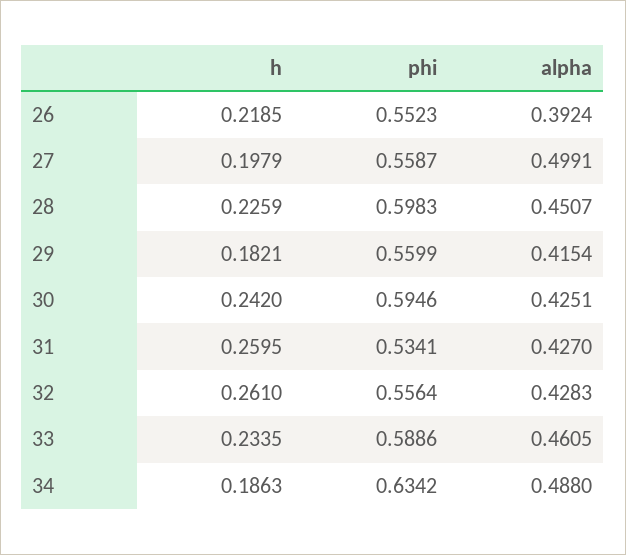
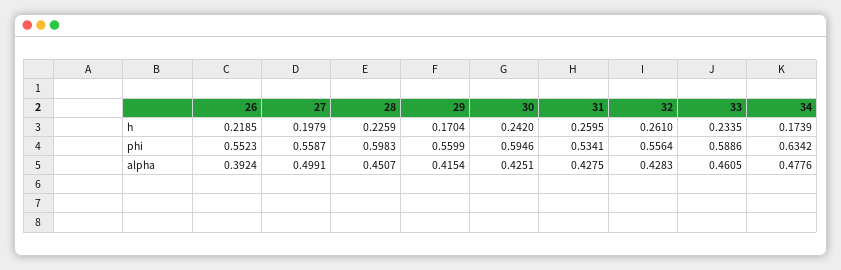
  {
    "h": {
      "26": 0.2185,
      "27": 0.1979,
      "28": 0.2259,
-     "29": 0.1821,
+     "29": 0.1704,
      "30": 0.242,
      "31": 0.2595,
      "32": 0.261,
      "33": 0.2335,
-     "34": 0.1863
+     "34": 0.1739
    },
    "phi": {
      "26": 0.5523,
      "27": 0.5587,
      "28": 0.5983,
      "29": 0.5599,
      "30": 0.5946,
      "31": 0.5341,
      "32": 0.5564,
      "33": 0.5886,
      "34": 0.6342
    },
    "alpha": {
      "26": 0.3924,
      "27": 0.4991,
      "28": 0.4507,
      "29": 0.4154,
      "30": 0.4251,
-     "31": 0.427,
+     "31": 0.4275,
      "32": 0.4283,
      "33": 0.4605,
-     "34": 0.488
+     "34": 0.4776
    }
  }

